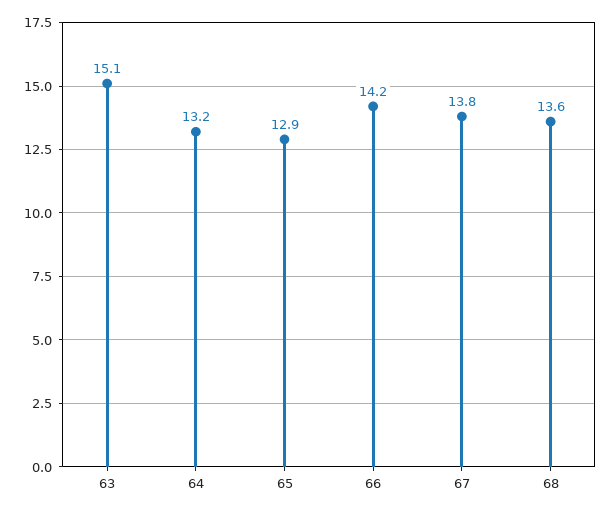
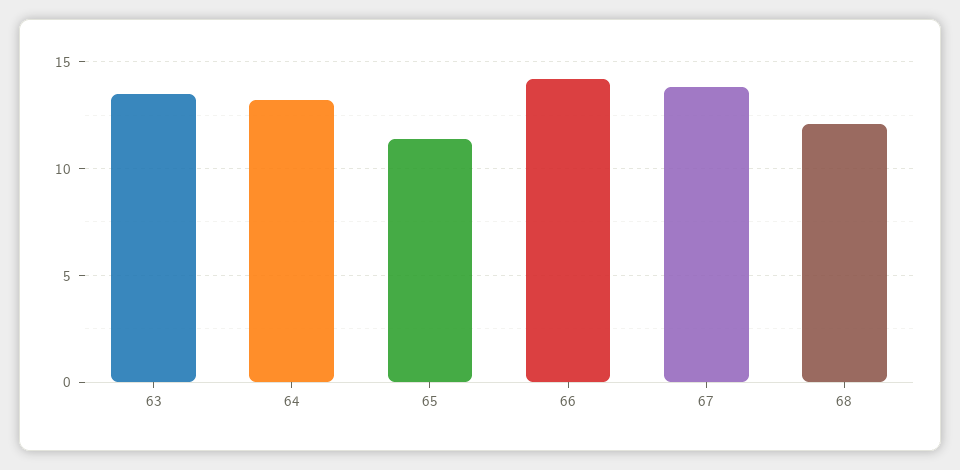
  {
-   "63": 15.1,
+   "63": 13.5,
    "64": 13.2,
-   "65": 12.9,
+   "65": 11.5,
    "66": 14.2,
    "67": 13.8,
-   "68": 13.6
+   "68": 12
  }

